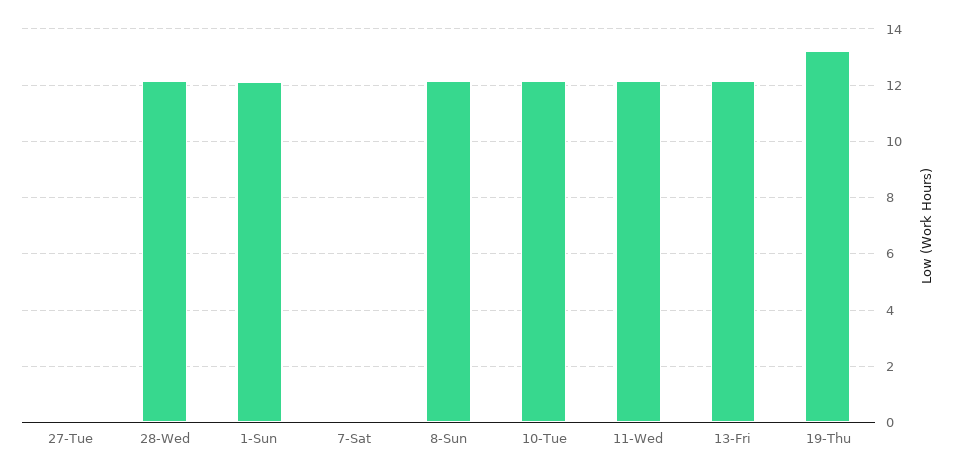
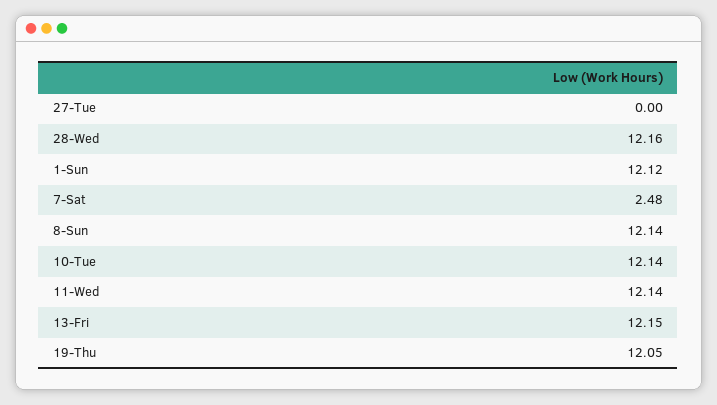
  {
    "27-Tue": 0,
    "28-Wed": 12.16,
    "1-Sun": 12.12,
-   "7-Sat": 0,
+   "7-Sat": 2.48,
    "8-Sun": 12.14,
    "10-Tue": 12.14,
    "11-Wed": 12.14,
    "13-Fri": 12.15,
-   "19-Thu": 13.25
+   "19-Thu": 12.05
  }

